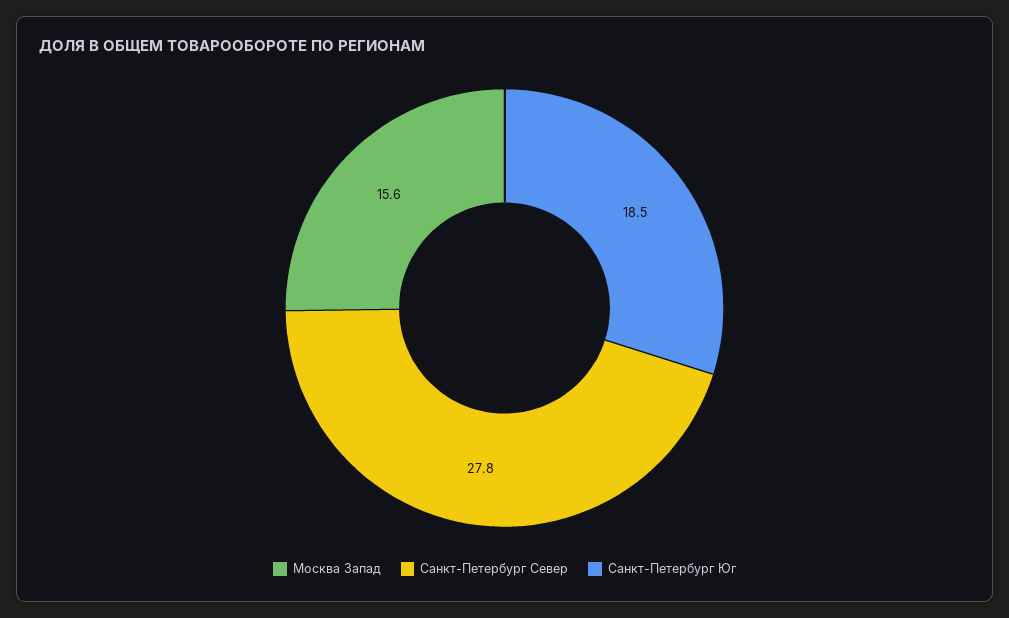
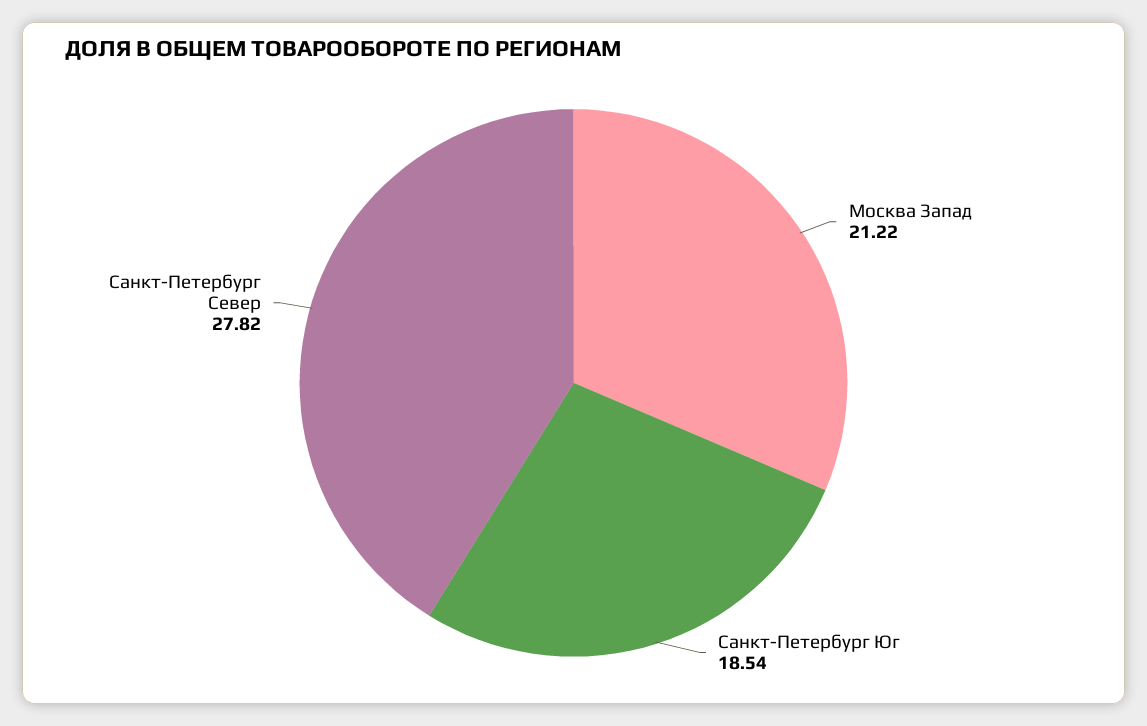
  {
-   "Москва Запад": 15.6,
+   "Москва Запад": 21.22,
    "Санкт-Петербург Север": 27.82,
    "Санкт-Петербург Юг": 18.54
  }

